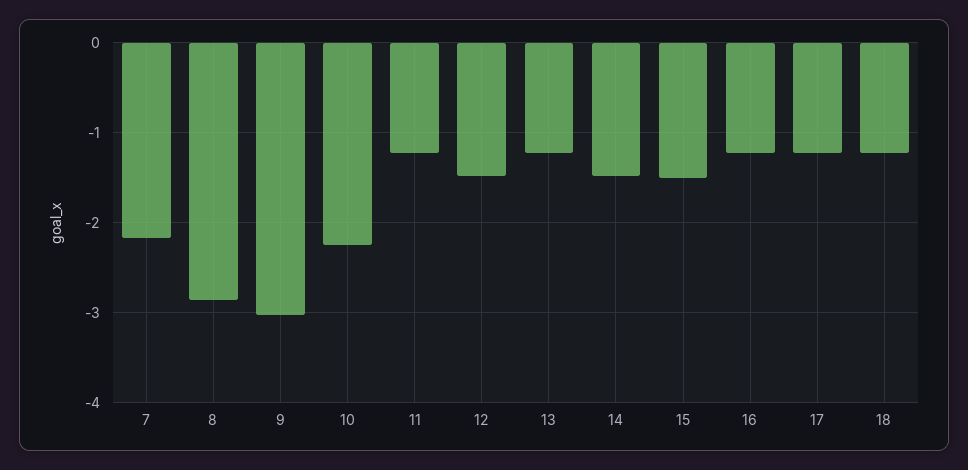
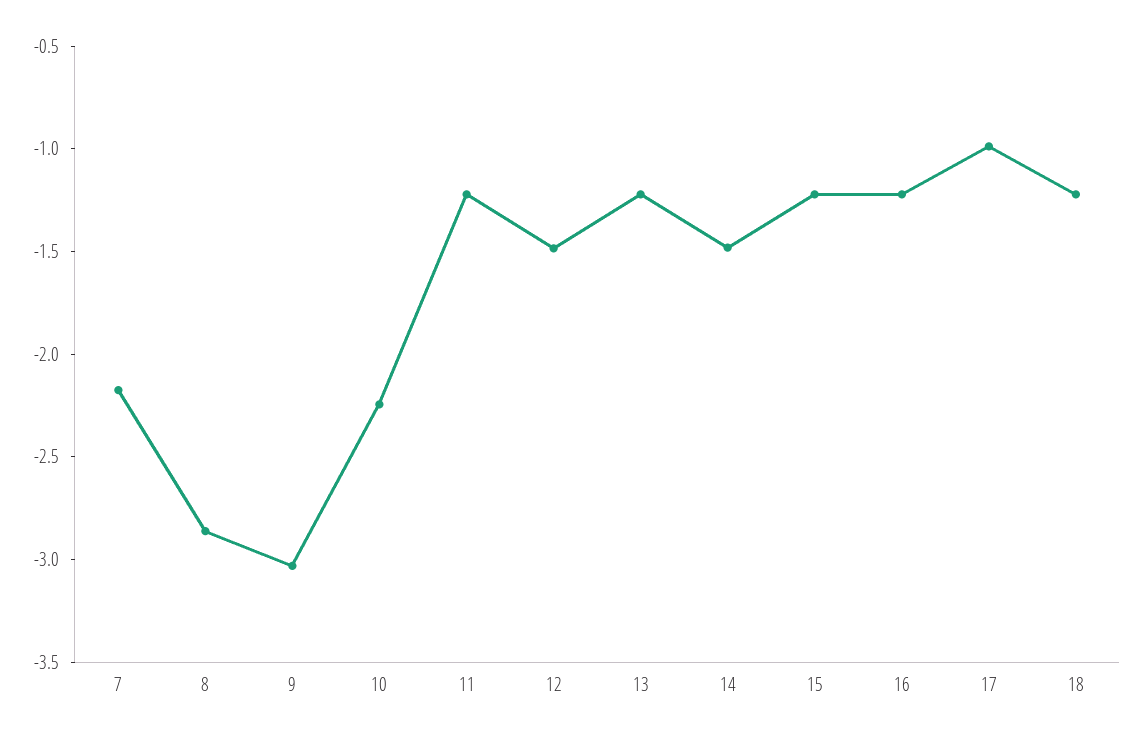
  {
    "7": -2.2,
    "8": -2.9,
    "9": -3,
    "10": -2.2,
    "11": -1.2,
    "12": -1.5,
    "13": -1.2,
    "14": -1.5,
-   "15": -1.5,
+   "15": -1.2,
    "16": -1.2,
-   "17": -1.2,
+   "17": -1,
    "18": -1.2
  }

